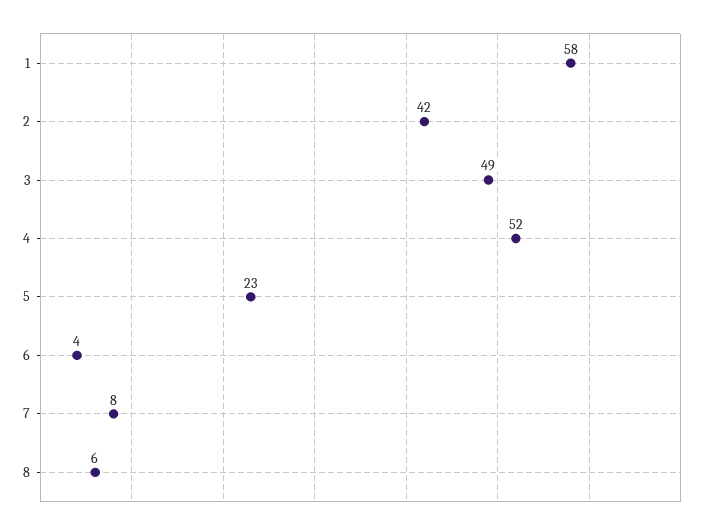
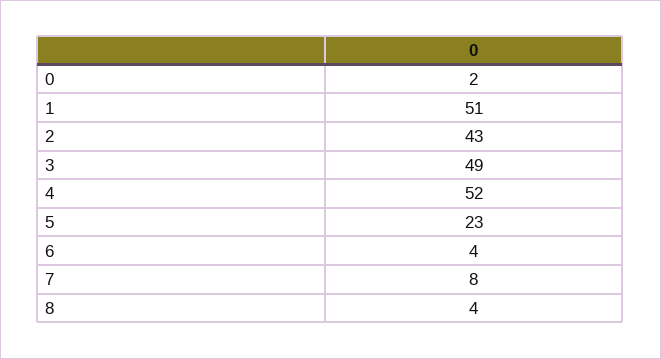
  {
-   "1": 58,
+   "1": 51,
-   "2": 42,
+   "2": 43,
    "3": 49,
    "4": 52,
    "5": 23,
    "6": 4,
    "7": 8,
-   "8": 6
+   "8": 4,
+   "0": 2
  }

